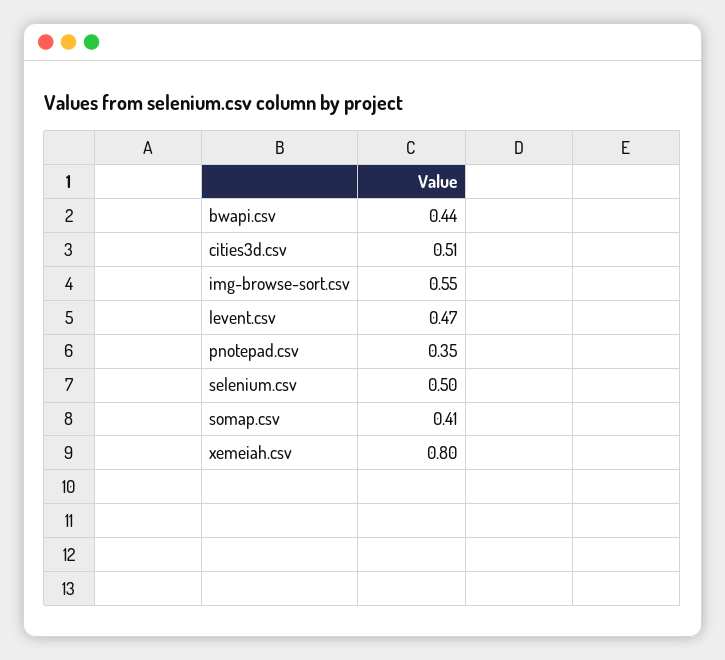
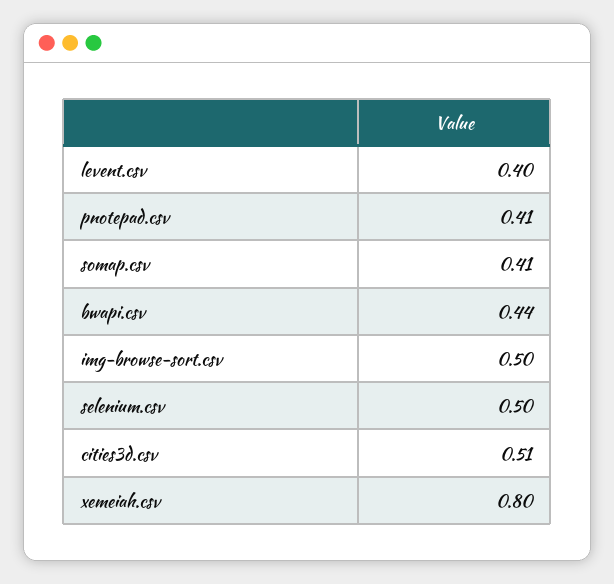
  {
    "bwapi.csv": 0.44,
    "cities3d.csv": 0.51,
-   "img-browse-sort.csv": 0.55,
+   "img-browse-sort.csv": 0.5,
-   "levent.csv": 0.47,
+   "levent.csv": 0.4,
-   "pnotepad.csv": 0.35,
+   "pnotepad.csv": 0.41,
    "selenium.csv": 0.5,
    "somap.csv": 0.41,
    "xemeiah.csv": 0.8
  }

